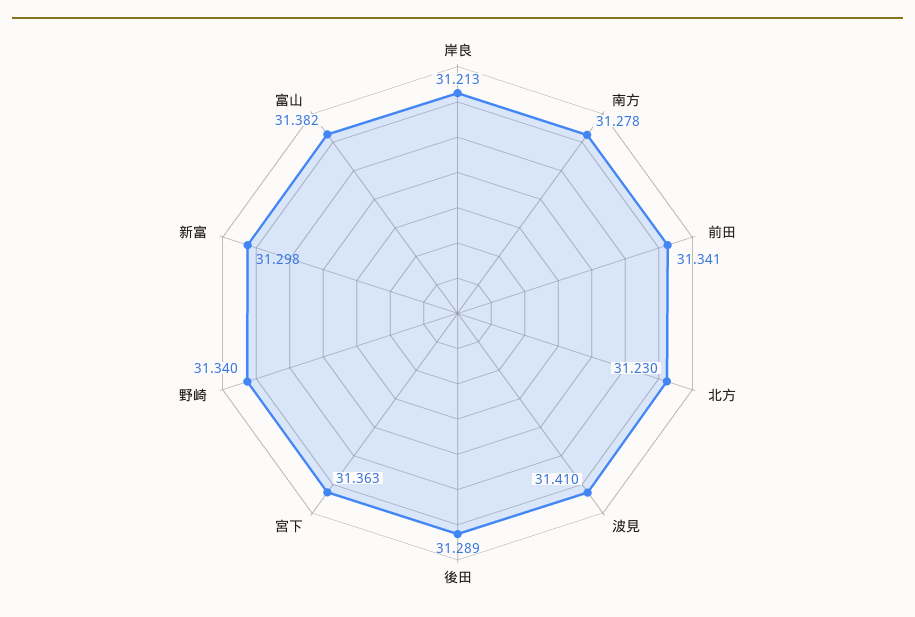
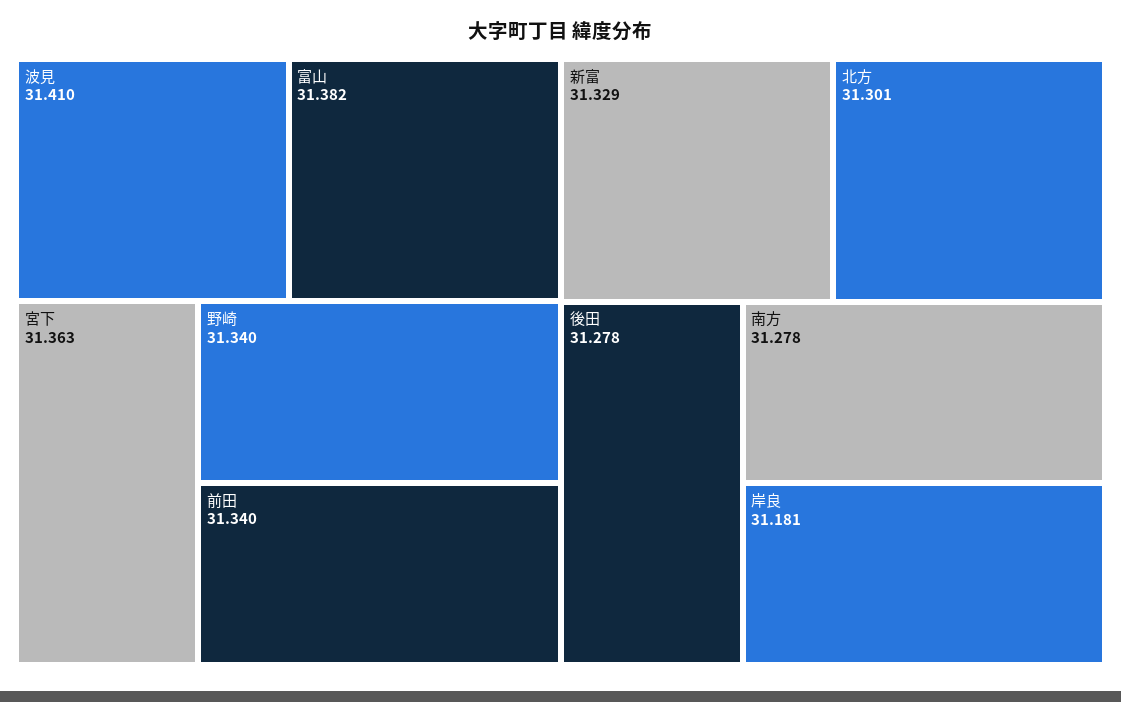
  {
-   "岸良": 31.213,
+   "岸良": 31.181,
    "南方": 31.278,
-   "前田": 31.341,
+   "前田": 31.34,
-   "北方": 31.23,
+   "北方": 31.301,
    "波見": 31.41,
-   "後田": 31.289,
+   "後田": 31.278,
    "宮下": 31.363,
    "野崎": 31.34,
-   "新富": 31.298,
+   "新富": 31.329,
    "富山": 31.382
  }

